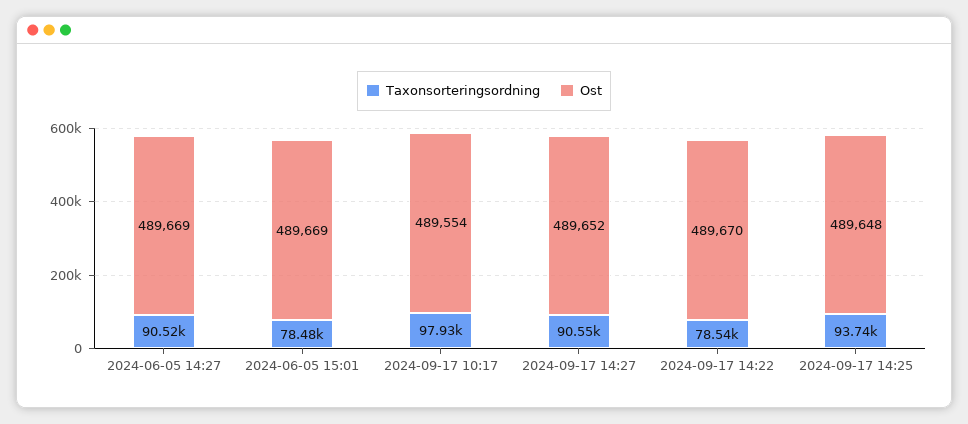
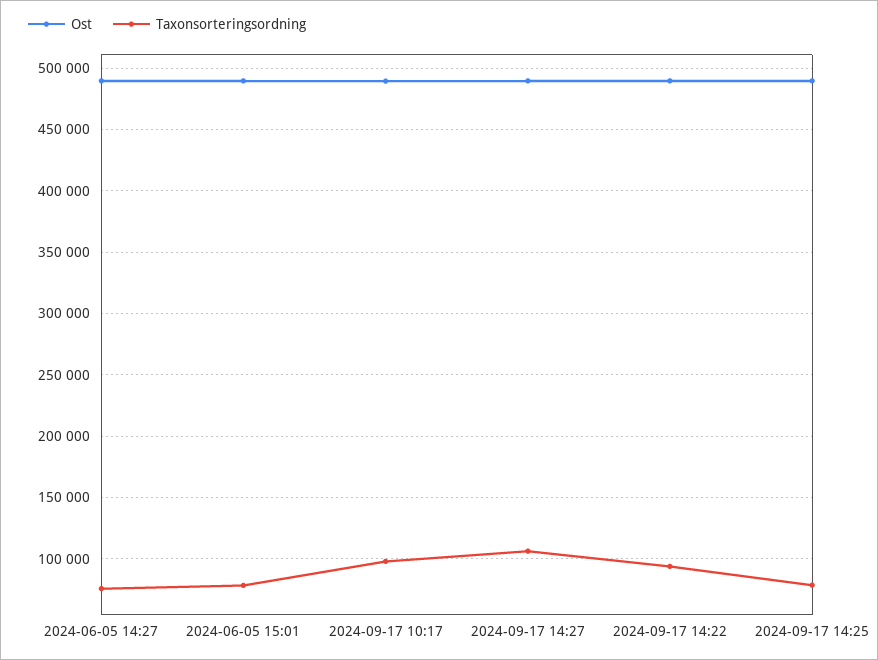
  {
    "Taxonsorteringsordning": {
-     "2024-06-05 14:27": 90520,
+     "2024-06-05 14:27": 75000,
      "2024-06-05 15:01": 78480,
      "2024-09-17 10:17": 97930,
-     "2024-09-17 14:27": 90550,
+     "2024-09-17 14:27": 105000,
-     "2024-09-17 14:22": 78540,
+     "2024-09-17 14:22": 95000,
-     "2024-09-17 14:25": 93740
+     "2024-09-17 14:25": 80000
    },
    "Ost": {
      "2024-06-05 14:27": 489669,
      "2024-06-05 15:01": 489669,
      "2024-09-17 10:17": 489554,
      "2024-09-17 14:27": 489652,
      "2024-09-17 14:22": 489670,
      "2024-09-17 14:25": 489648
    }
  }

